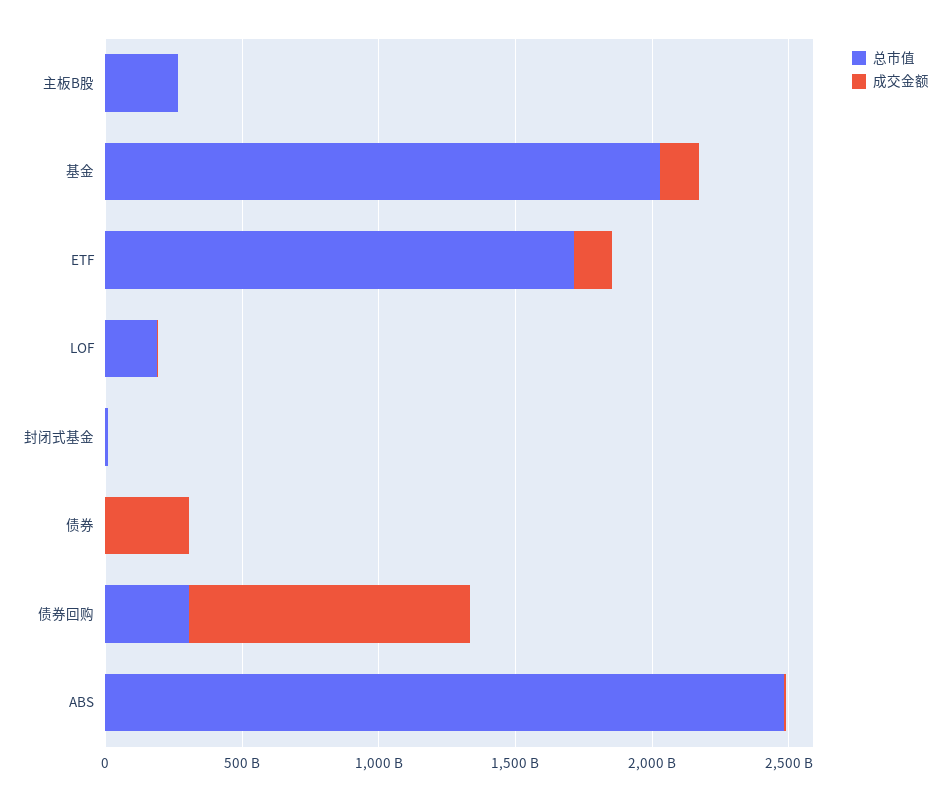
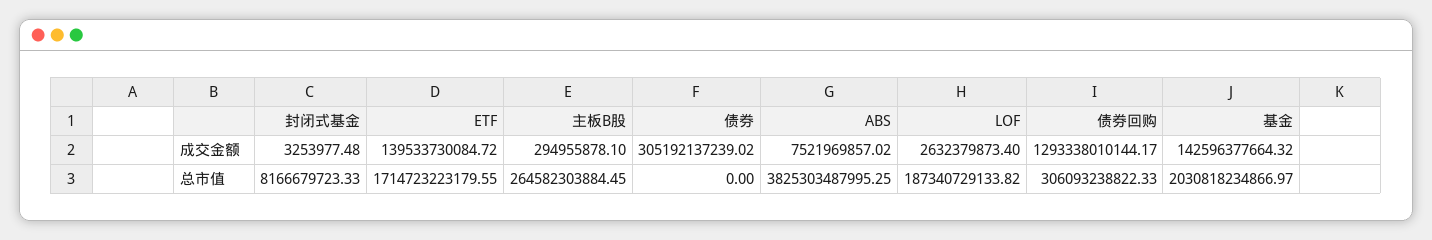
  {
    "总市值": {
      "主板B股": 264582303884.45,
      "基金": 2030818234866.97,
      "ETF": 1714723223179.55,
      "LOF": 187340729133.82,
      "封闭式基金": 8166679723.33,
      "债券": 0,
      "债券回购": 306093238822.33,
-     "ABS": 2500000000000
+     "ABS": 3825303487995.25
    },
    "成交金额": {
      "主板B股": 294955878.1,
      "基金": 142596377664.32,
      "ETF": 139533730084.72,
      "LOF": 2632379873.4,
      "封闭式基金": 3253977.48,
      "债券": 305192137239.02,
-     "债券回购": 1000000000000,
+     "债券回购": 1293338010144.17,
      "ABS": 7521969857.02
    }
  }

